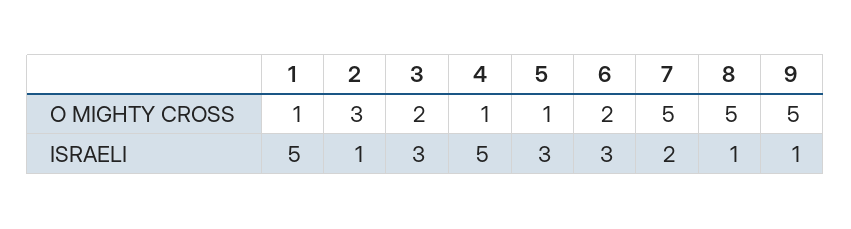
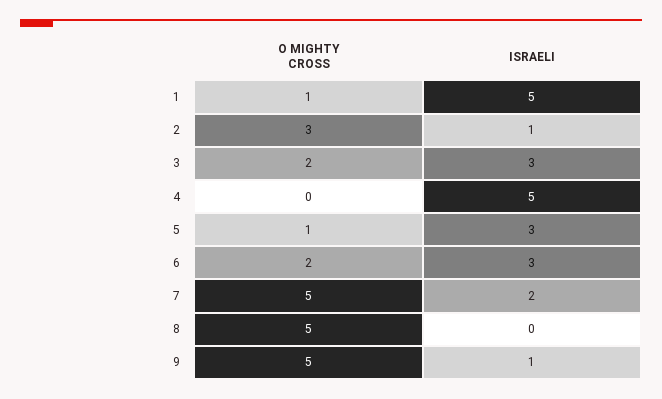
  {
    "1": {
      "O MIGHTY CROSS": 1,
      "ISRAELI": 5
    },
    "2": {
      "O MIGHTY CROSS": 3,
      "ISRAELI": 1
    },
    "3": {
      "O MIGHTY CROSS": 2,
      "ISRAELI": 3
    },
    "4": {
-     "O MIGHTY CROSS": 1,
+     "O MIGHTY CROSS": 0,
      "ISRAELI": 5
    },
    "5": {
      "O MIGHTY CROSS": 1,
      "ISRAELI": 3
    },
    "6": {
      "O MIGHTY CROSS": 2,
      "ISRAELI": 3
    },
    "7": {
      "O MIGHTY CROSS": 5,
      "ISRAELI": 2
    },
    "8": {
      "O MIGHTY CROSS": 5,
-     "ISRAELI": 1
+     "ISRAELI": 0
    },
    "9": {
      "O MIGHTY CROSS": 5,
      "ISRAELI": 1
    }
  }

